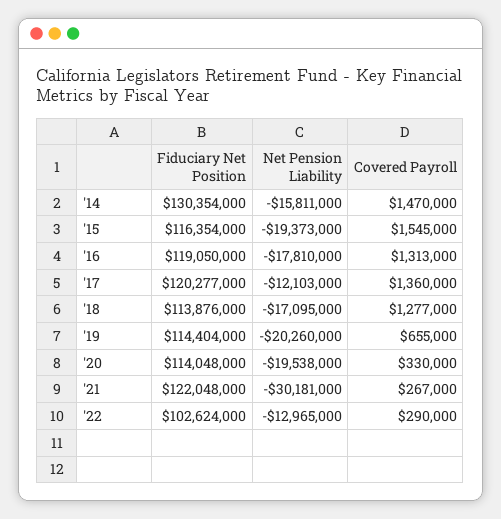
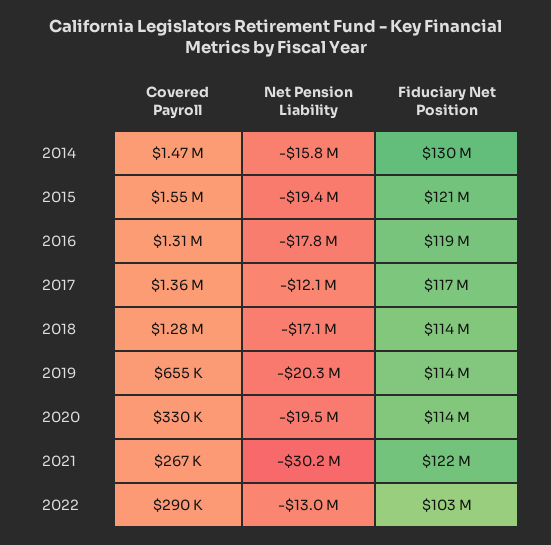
  {
    "Fiduciary Net Position": {
      "'14": 130354000,
-     "'15": 116354000,
+     "'15": 121000000,
      "'16": 119050000,
-     "'17": 120277000,
+     "'17": 117000000,
      "'18": 113876000,
      "'19": 114404000,
      "'20": 114048000,
      "'21": 122048000,
      "'22": 102624000
    },
    "Net Pension Liability": {
      "'14": -15811000,
      "'15": -19373000,
      "'16": -17810000,
      "'17": -12103000,
      "'18": -17095000,
      "'19": -20260000,
      "'20": -19538000,
      "'21": -30181000,
      "'22": -12965000
    },
    "Covered Payroll": {
      "'14": 1470000,
      "'15": 1545000,
      "'16": 1313000,
      "'17": 1360000,
      "'18": 1277000,
      "'19": 655000,
      "'20": 330000,
      "'21": 267000,
      "'22": 290000
    }
  }

